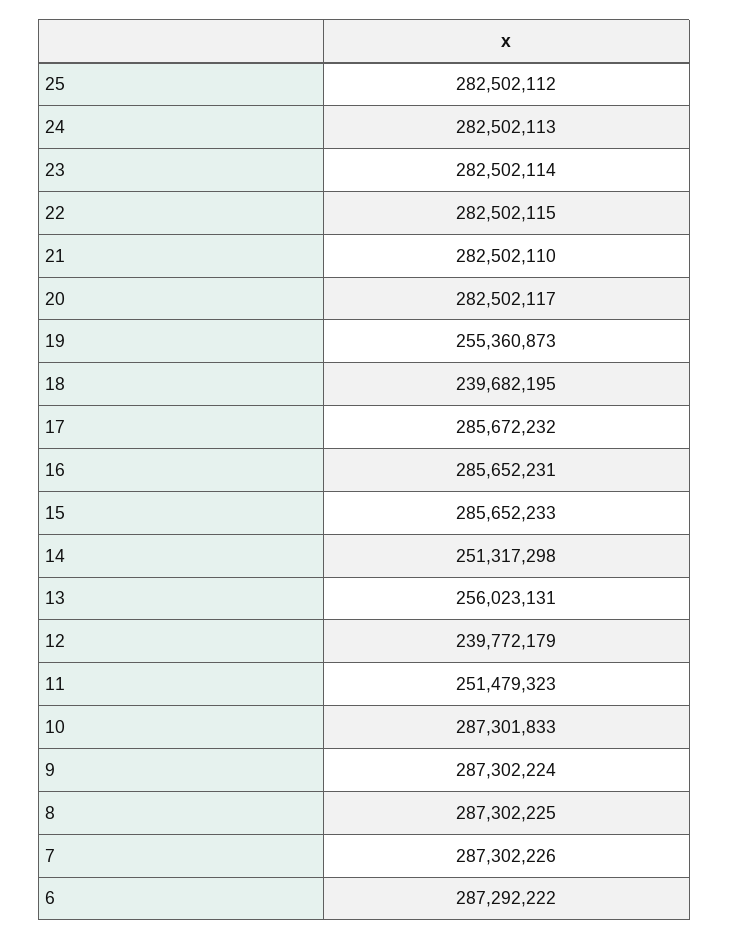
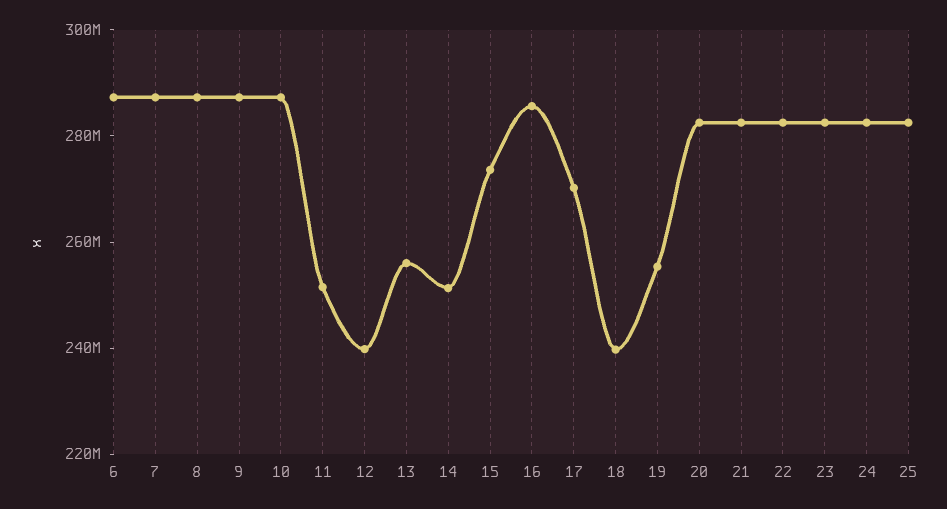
  {
    "25": 282502112,
    "24": 282502113,
    "23": 282502114,
    "22": 282502115,
    "21": 282502110,
    "20": 282502117,
    "19": 255360873,
    "18": 239682195,
-   "17": 285672232,
+   "17": 270000000,
    "16": 285652231,
-   "15": 285652233,
+   "15": 275000000,
    "14": 251317298,
    "13": 256023131,
    "12": 239772179,
    "11": 251479323,
    "10": 287301833,
    "9": 287302224,
    "8": 287302225,
    "7": 287302226,
    "6": 287292222
  }

